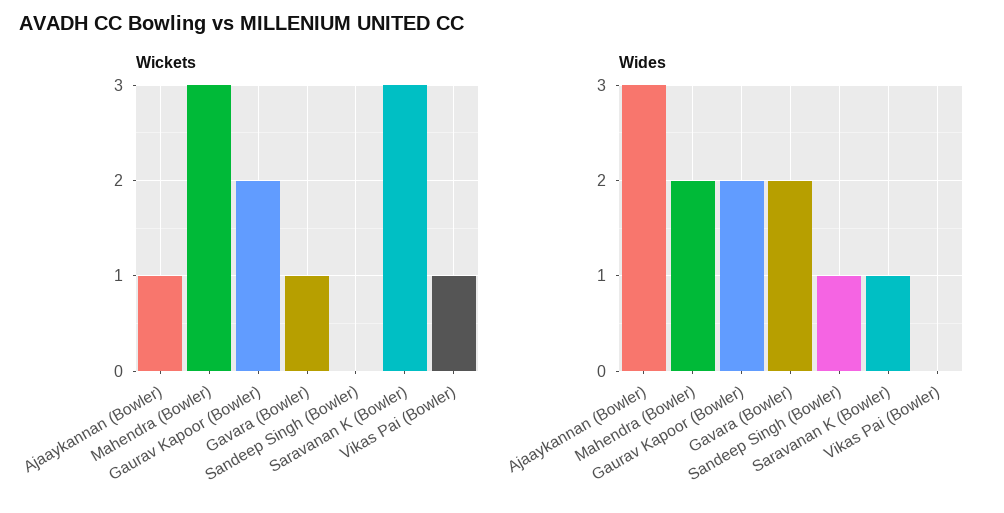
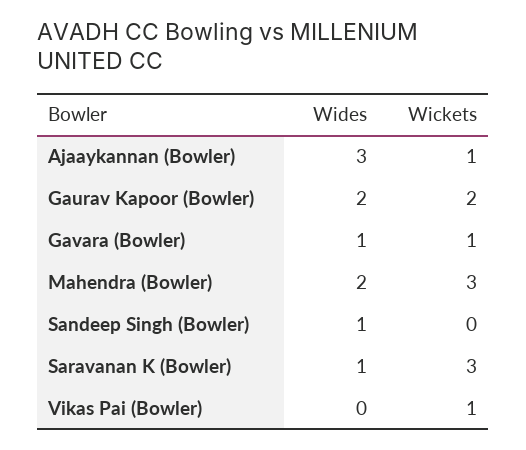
  {
    "Wickets": {
      "Ajaaykannan (Bowler)": 1,
      "Mahendra (Bowler)": 3,
      "Gaurav Kapoor (Bowler)": 2,
      "Gavara (Bowler)": 1,
      "Sandeep Singh (Bowler)": 0,
      "Saravanan K (Bowler)": 3,
      "Vikas Pai (Bowler)": 1
    },
    "Wides": {
      "Ajaaykannan (Bowler)": 3,
      "Mahendra (Bowler)": 2,
      "Gaurav Kapoor (Bowler)": 2,
-     "Gavara (Bowler)": 2,
+     "Gavara (Bowler)": 1,
      "Sandeep Singh (Bowler)": 1,
      "Saravanan K (Bowler)": 1,
      "Vikas Pai (Bowler)": 0
    }
  }

